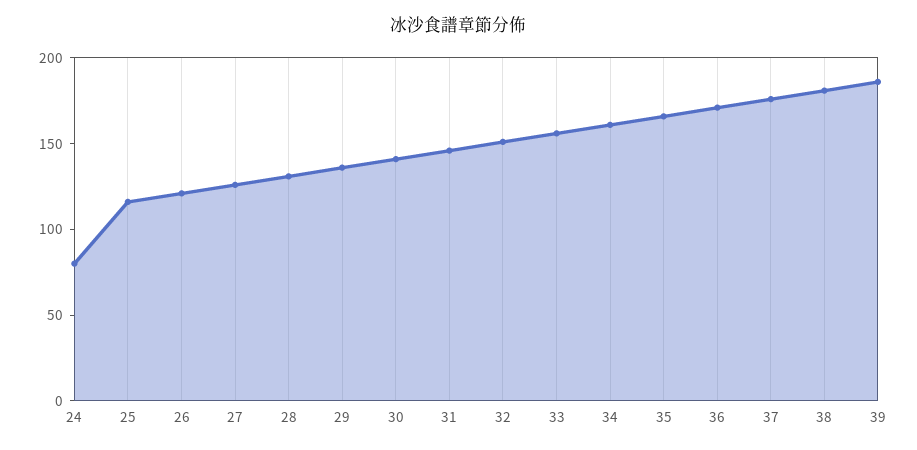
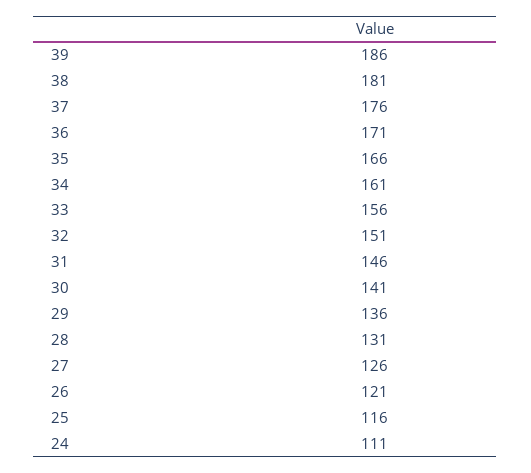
  {
-   "24": 80,
+   "24": 111,
    "25": 116,
    "26": 121,
    "27": 126,
    "28": 131,
    "29": 136,
    "30": 141,
    "31": 146,
    "32": 151,
    "33": 156,
    "34": 161,
    "35": 166,
    "36": 171,
    "37": 176,
    "38": 181,
    "39": 186
  }

